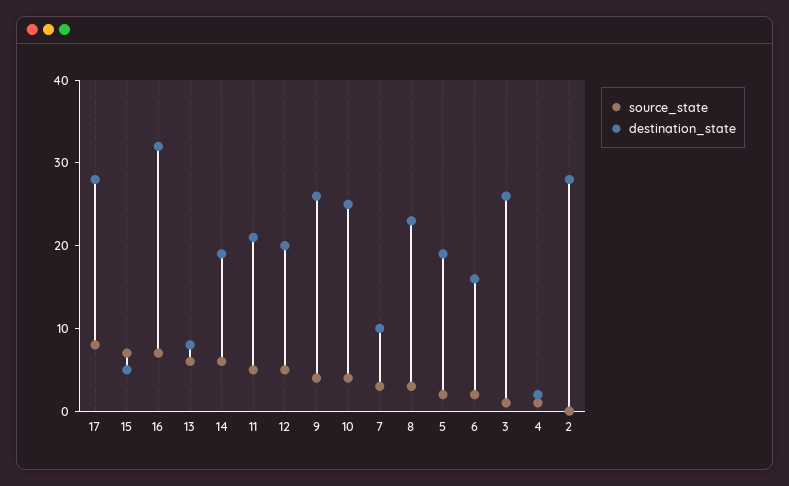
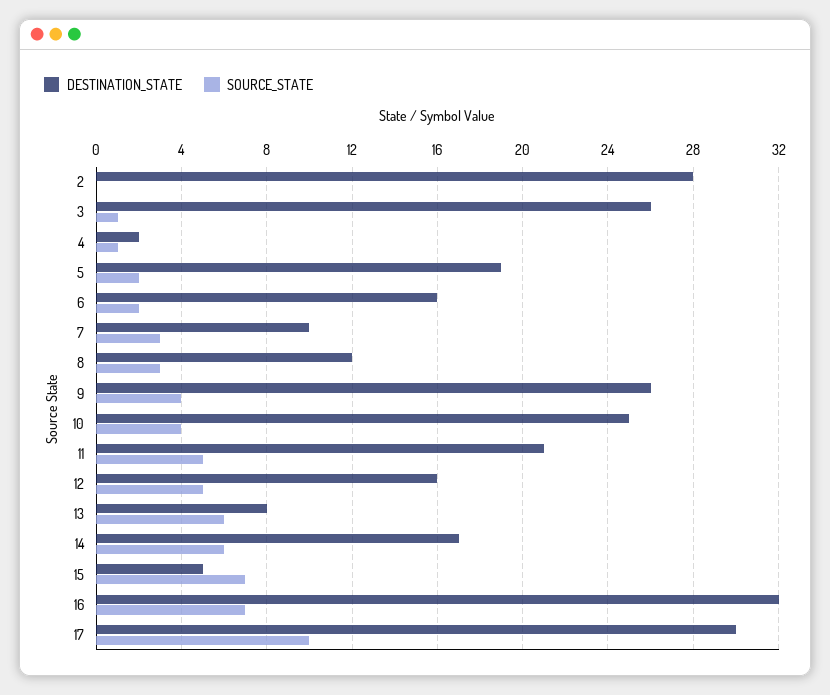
  {
    "source_state": {
-     "17": 8,
+     "17": 10,
      "15": 7,
      "16": 7,
      "13": 6,
      "14": 6,
      "11": 5,
      "12": 5,
      "9": 4,
      "10": 4,
      "7": 3,
      "8": 3,
      "5": 2,
      "6": 2,
      "3": 1,
      "4": 1,
      "2": 0
    },
    "destination_state": {
-     "17": 28,
+     "17": 30,
      "15": 5,
      "16": 32,
      "13": 8,
-     "14": 19,
+     "14": 17,
      "11": 21,
-     "12": 20,
+     "12": 16,
      "9": 26,
      "10": 25,
      "7": 10,
-     "8": 23,
+     "8": 12,
      "5": 19,
      "6": 16,
      "3": 26,
      "4": 2,
      "2": 28
    }
  }

